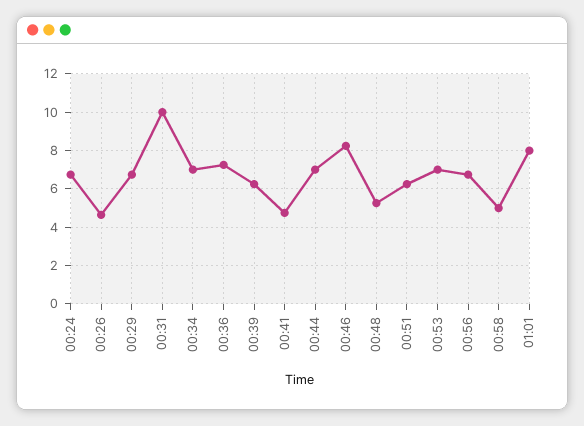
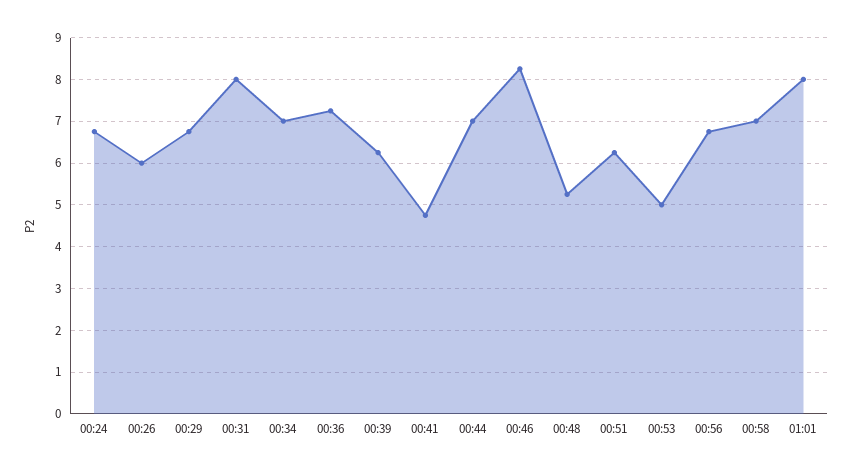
  {
    "00:24": 6.8,
-   "00:26": 4.5,
+   "00:26": 6,
    "00:29": 6.8,
-   "00:31": 10,
+   "00:31": 8,
    "00:34": 7,
    "00:36": 7.2,
    "00:39": 6.2,
    "00:41": 4.8,
    "00:44": 7,
    "00:46": 8.2,
    "00:48": 5.2,
    "00:51": 6.2,
-   "00:53": 7,
+   "00:53": 5,
    "00:56": 6.8,
-   "00:58": 5,
+   "00:58": 7,
    "01:01": 8
  }

